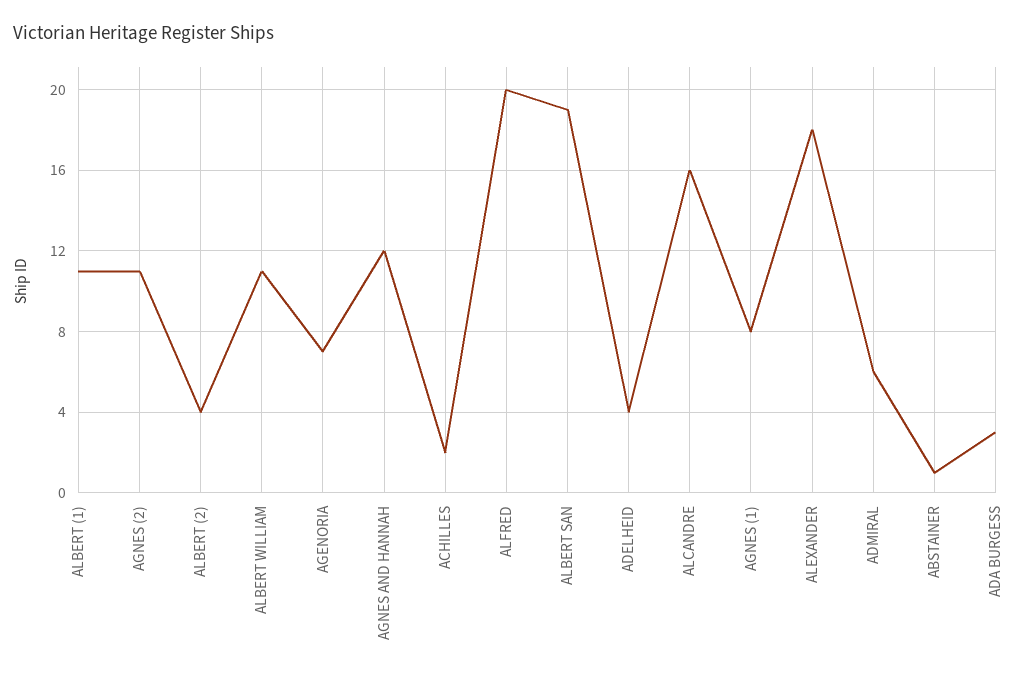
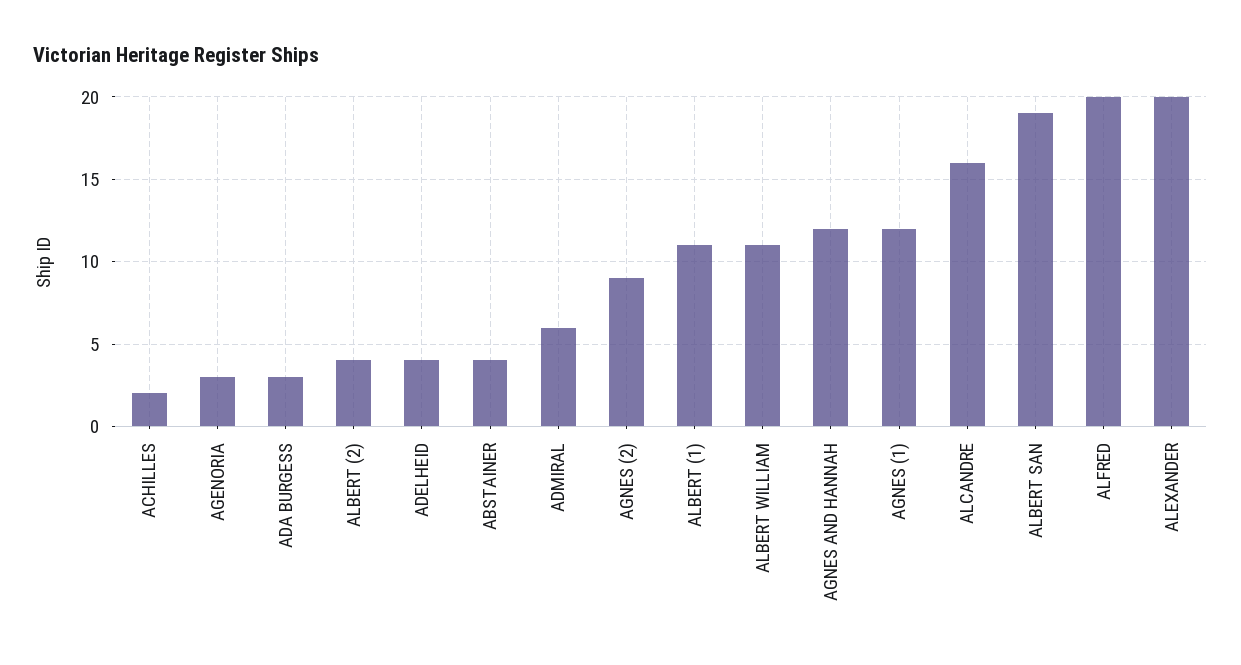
  {
    "ALBERT (1)": 11,
-   "AGNES (2)": 11,
+   "AGNES (2)": 9,
    "ALBERT (2)": 4,
    "ALBERT WILLIAM": 11,
-   "AGENORIA": 7,
+   "AGENORIA": 3,
    "AGNES AND HANNAH": 12,
    "ACHILLES": 2,
    "ALFRED": 20,
    "ALBERT SAN": 19,
    "ADELHEID": 4,
    "ALCANDRE": 16,
-   "AGNES (1)": 8,
+   "AGNES (1)": 12,
-   "ALEXANDER": 18,
+   "ALEXANDER": 20,
    "ADMIRAL": 6,
-   "ABSTAINER": 1,
+   "ABSTAINER": 4,
    "ADA BURGESS": 3
  }

